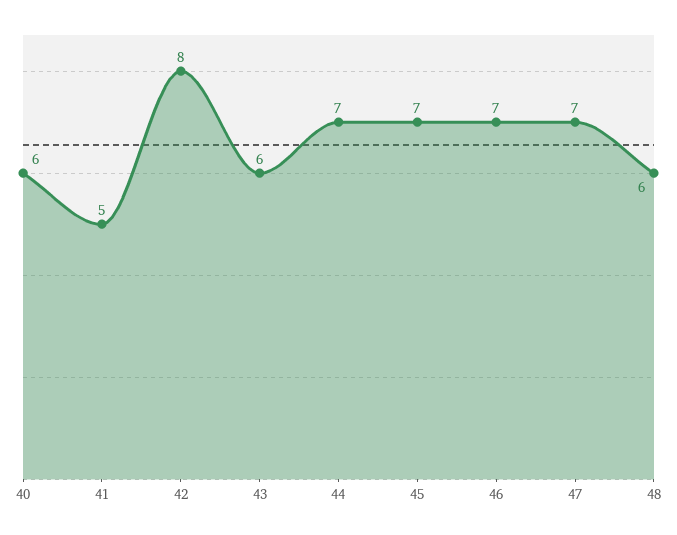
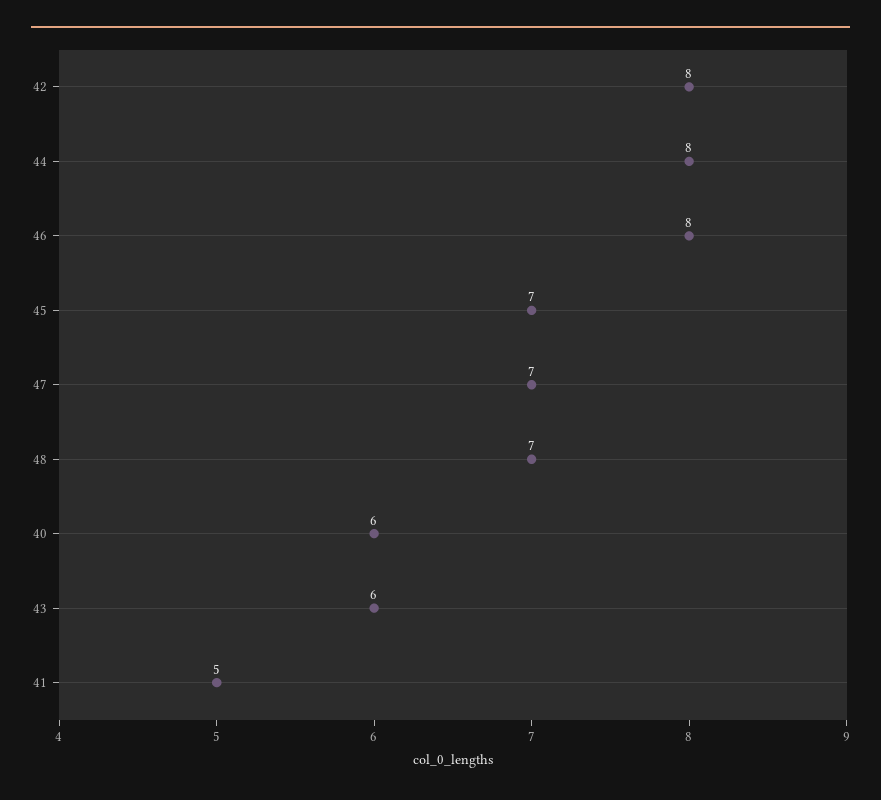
  {
    "40": 6,
    "41": 5,
    "42": 8,
    "43": 6,
-   "44": 7,
+   "44": 8,
    "45": 7,
-   "46": 7,
+   "46": 8,
    "47": 7,
-   "48": 6
+   "48": 7
  }

